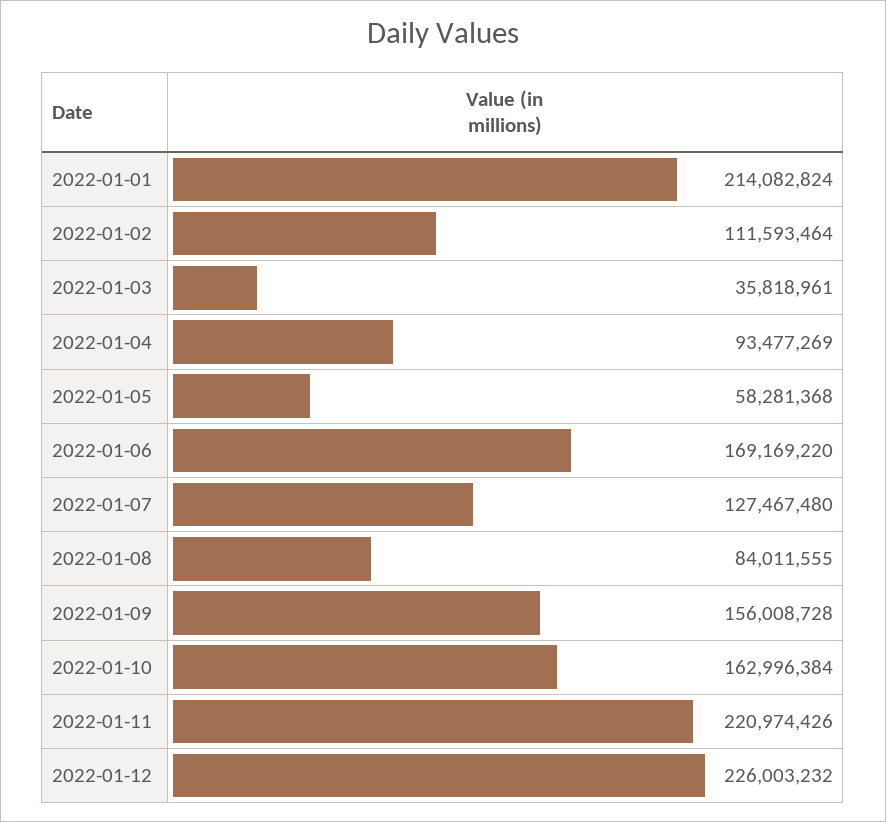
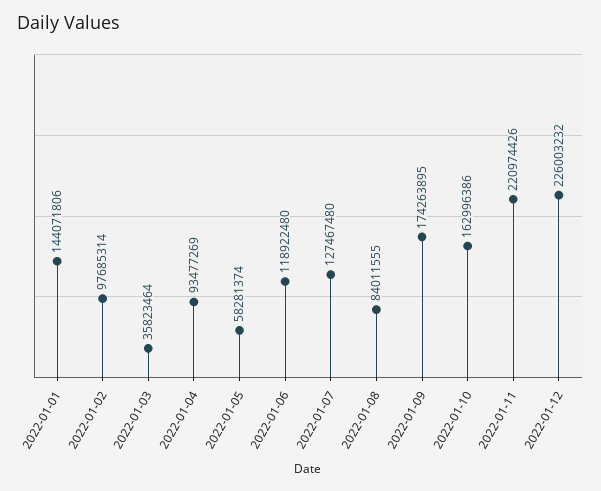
  {
-   "2022-01-01": 214082824,
+   "2022-01-01": 144071806,
-   "2022-01-02": 111593464,
+   "2022-01-02": 97685314,
-   "2022-01-03": 35818961,
+   "2022-01-03": 35823464,
    "2022-01-04": 93477269,
-   "2022-01-05": 58281368,
+   "2022-01-05": 58281374,
-   "2022-01-06": 169169220,
+   "2022-01-06": 118922480,
    "2022-01-07": 127467480,
    "2022-01-08": 84011555,
-   "2022-01-09": 156008728,
+   "2022-01-09": 174263895,
-   "2022-01-10": 162996384,
+   "2022-01-10": 162996386,
    "2022-01-11": 220974426,
    "2022-01-12": 226003232
  }

